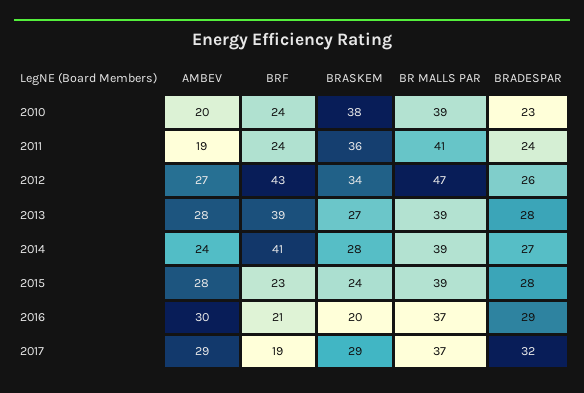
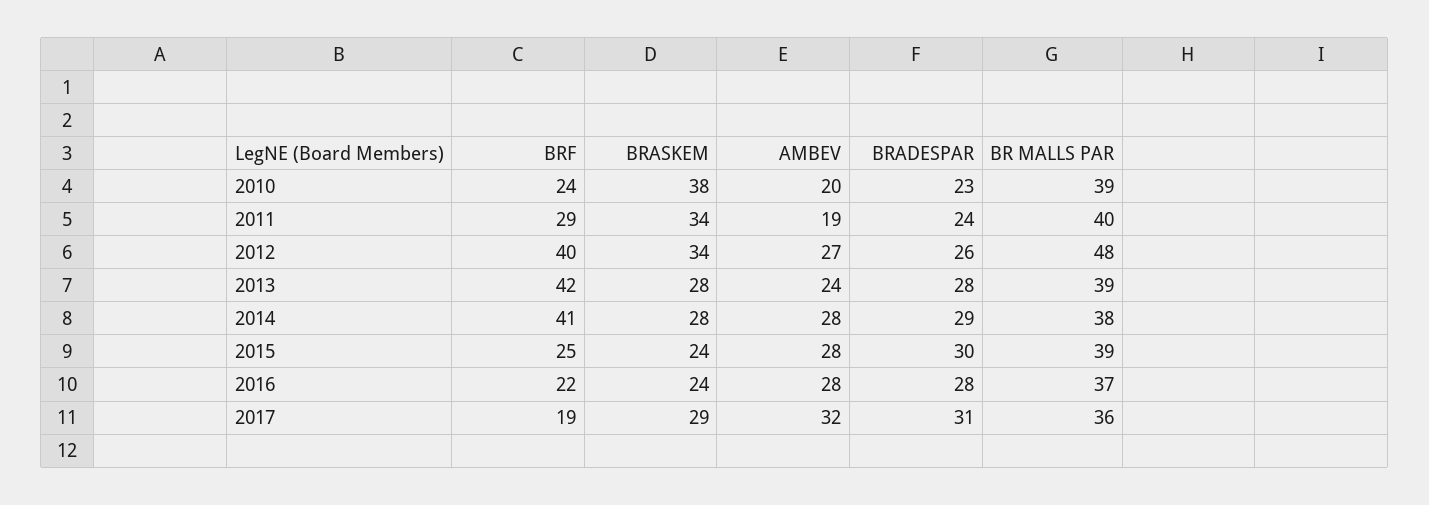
  {
    "AMBEV": {
      "2010": 20,
      "2011": 19,
      "2012": 27,
-     "2013": 28,
+     "2013": 24,
-     "2014": 24,
+     "2014": 28,
      "2015": 28,
-     "2016": 30,
+     "2016": 28,
-     "2017": 29
+     "2017": 32
    },
    "BRF": {
      "2010": 24,
-     "2011": 24,
+     "2011": 29,
-     "2012": 43,
+     "2012": 40,
-     "2013": 39,
+     "2013": 42,
      "2014": 41,
-     "2015": 23,
+     "2015": 25,
-     "2016": 21,
+     "2016": 22,
      "2017": 19
    },
    "BRASKEM": {
      "2010": 38,
-     "2011": 36,
+     "2011": 34,
      "2012": 34,
-     "2013": 27,
+     "2013": 28,
      "2014": 28,
      "2015": 24,
-     "2016": 20,
+     "2016": 24,
      "2017": 29
    },
    "BR MALLS PAR": {
      "2010": 39,
-     "2011": 41,
+     "2011": 40,
-     "2012": 47,
+     "2012": 48,
      "2013": 39,
-     "2014": 39,
+     "2014": 38,
      "2015": 39,
      "2016": 37,
-     "2017": 37
+     "2017": 36
    },
    "BRADESPAR": {
      "2010": 23,
      "2011": 24,
      "2012": 26,
      "2013": 28,
-     "2014": 27,
+     "2014": 29,
-     "2015": 28,
+     "2015": 30,
-     "2016": 29,
+     "2016": 28,
-     "2017": 32
+     "2017": 31
    }
  }

